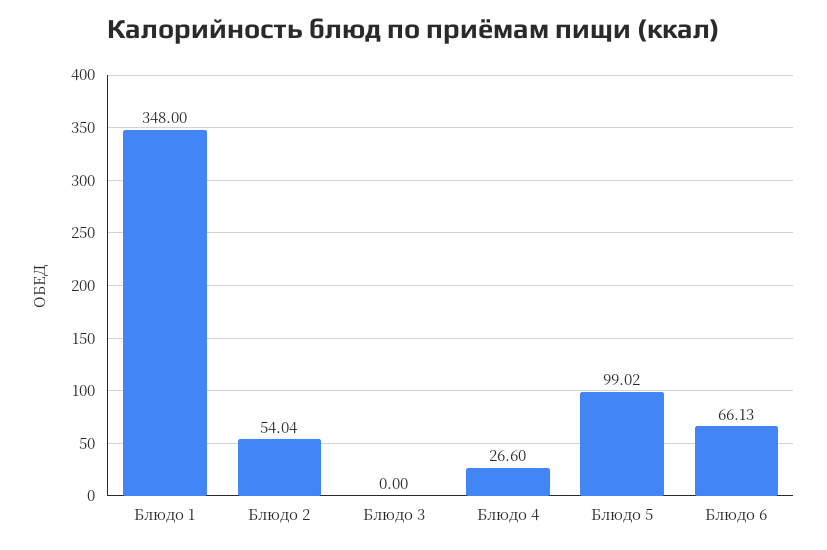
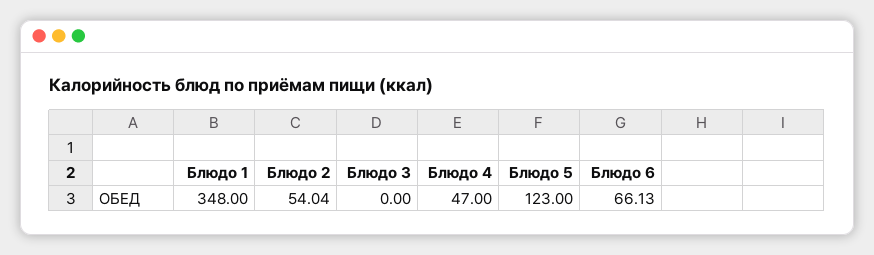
  {
    "Блюдо 1": 348,
    "Блюдо 2": 54.04,
    "Блюдо 3": 0,
-   "Блюдо 4": 26.6,
+   "Блюдо 4": 47,
-   "Блюдо 5": 99.02,
+   "Блюдо 5": 123,
    "Блюдо 6": 66.13
  }

